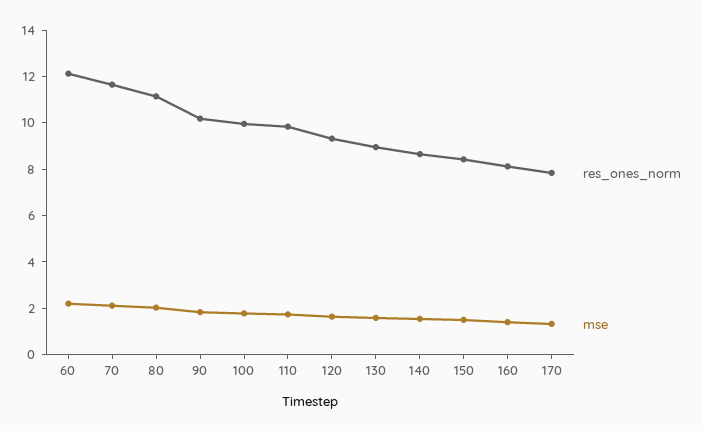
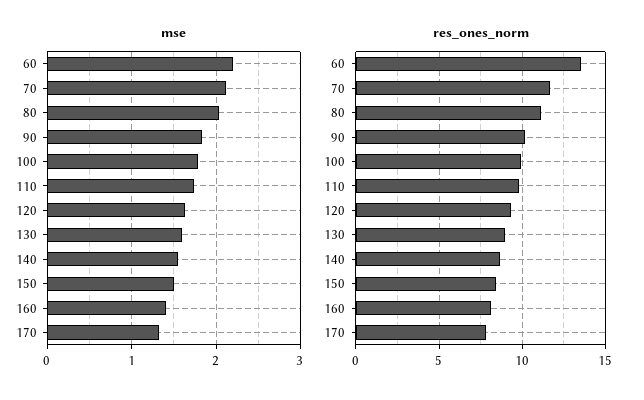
  {
    "res_ones_norm": {
-     "60": 12,
+     "60": 13.5,
      "70": 11.5,
      "80": 11,
      "90": 10,
      "100": 10,
      "110": 10,
      "120": 9.5,
      "130": 9,
      "140": 8.5,
      "150": 8.5,
      "160": 8,
      "170": 8
    },
    "mse": {
      "60": 2.2,
      "70": 2.1,
      "80": 2,
      "90": 1.8,
      "100": 1.8,
      "110": 1.7,
      "120": 1.6,
      "130": 1.6,
      "140": 1.5,
      "150": 1.5,
      "160": 1.4,
      "170": 1.3
    }
  }

